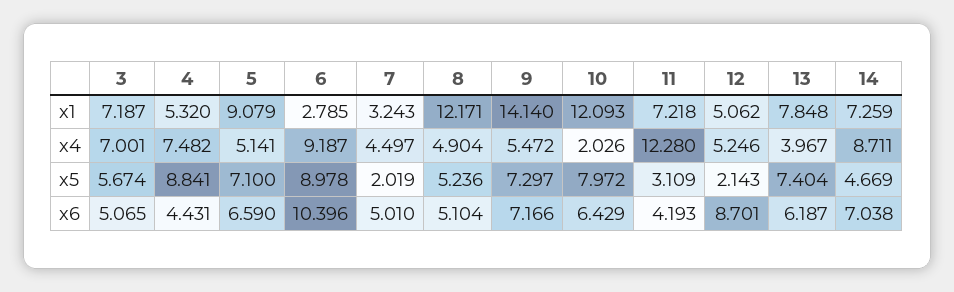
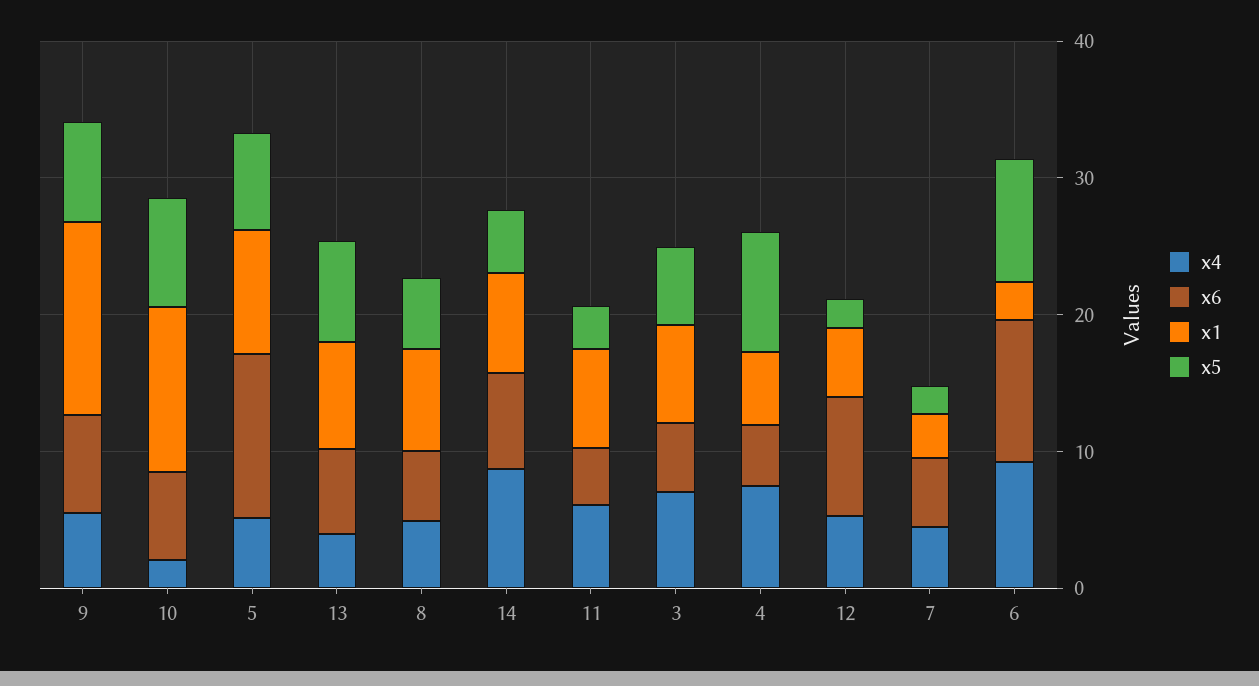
  {
    "x1": {
      "3": 7.187,
      "4": 5.32,
      "5": 9.079,
      "6": 2.785,
      "7": 3.243,
-     "8": 12.171,
+     "8": 8,
      "9": 14.14,
      "10": 12.093,
      "11": 7.218,
      "12": 5.062,
      "13": 7.848,
      "14": 7.259
    },
    "x4": {
      "3": 7.001,
      "4": 7.482,
      "5": 5.141,
      "6": 9.187,
      "7": 4.497,
      "8": 4.904,
      "9": 5.472,
      "10": 2.026,
-     "11": 12.28,
+     "11": 6,
      "12": 5.246,
      "13": 3.967,
      "14": 8.711
    },
    "x5": {
      "3": 5.674,
      "4": 8.841,
      "5": 7.1,
      "6": 8.978,
      "7": 2.019,
      "8": 5.236,
      "9": 7.297,
      "10": 7.972,
      "11": 3.109,
      "12": 2.143,
      "13": 7.404,
      "14": 4.669
    },
    "x6": {
      "3": 5.065,
      "4": 4.431,
-     "5": 6.59,
+     "5": 12,
      "6": 10.396,
      "7": 5.01,
      "8": 5.104,
      "9": 7.166,
      "10": 6.429,
      "11": 4.193,
      "12": 8.701,
      "13": 6.187,
      "14": 7.038
    }
  }

